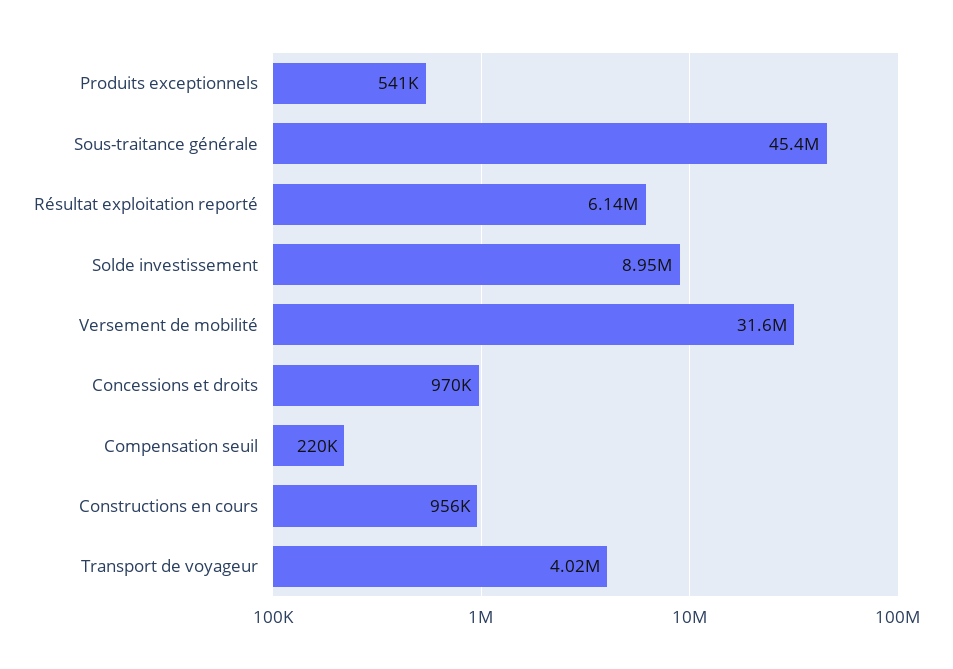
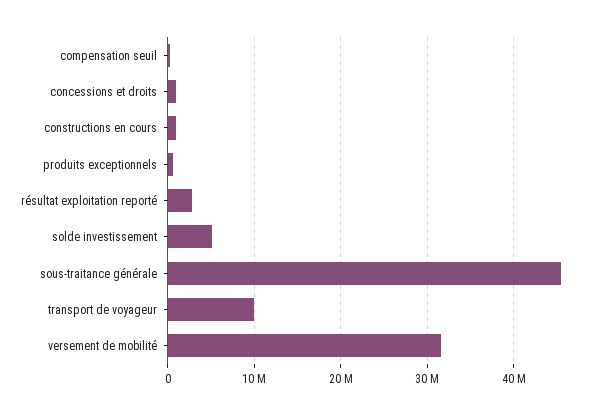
  {
    "Produits exceptionnels": 541000,
    "Sous-traitance générale": 45400000,
-   "Résultat exploitation reporté": 6140000,
+   "Résultat exploitation reporté": 3000000,
-   "Solde investissement": 8950000,
+   "Solde investissement": 5000000,
    "Versement de mobilité": 31600000,
    "Concessions et droits": 970000,
    "Compensation seuil": 220000,
    "Constructions en cours": 956000,
-   "Transport de voyageur": 4020000
+   "Transport de voyageur": 10000000
  }

